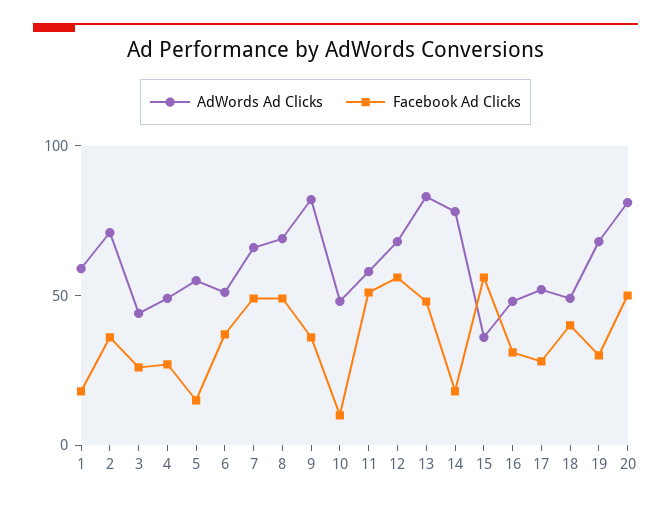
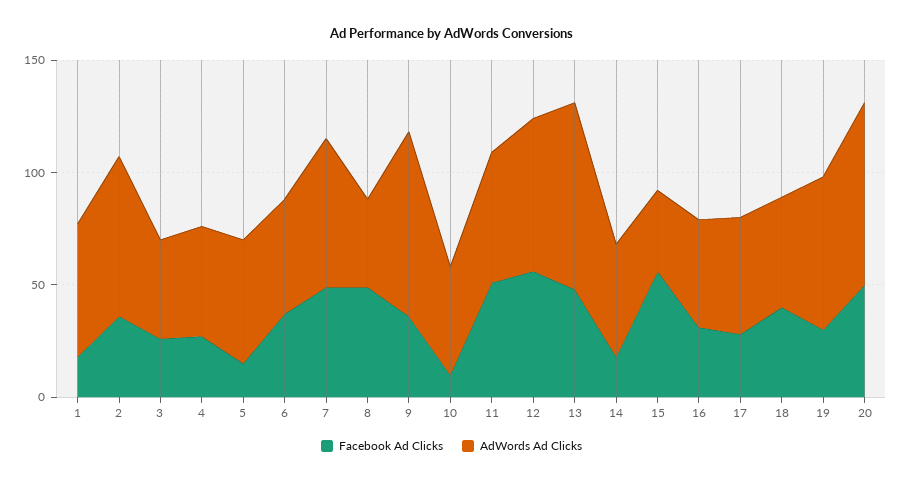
  {
    "AdWords Ad Clicks": {
      "1": 60,
      "2": 70,
      "3": 40,
      "4": 50,
      "5": 60,
      "6": 50,
      "7": 70,
-     "8": 70,
+     "8": 40,
      "9": 80,
      "10": 50,
      "11": 60,
      "12": 70,
      "13": 80,
-     "14": 80,
+     "14": 50,
      "15": 40,
      "16": 50,
      "17": 50,
      "18": 50,
      "19": 70,
      "20": 80
    },
    "Facebook Ad Clicks": {
      "1": 20,
      "2": 40,
      "3": 30,
      "4": 30,
      "5": 20,
      "6": 40,
      "7": 50,
      "8": 50,
      "9": 40,
      "10": 10,
      "11": 50,
      "12": 60,
      "13": 50,
      "14": 20,
      "15": 60,
      "16": 30,
      "17": 30,
      "18": 40,
      "19": 30,
      "20": 50
    }
  }

